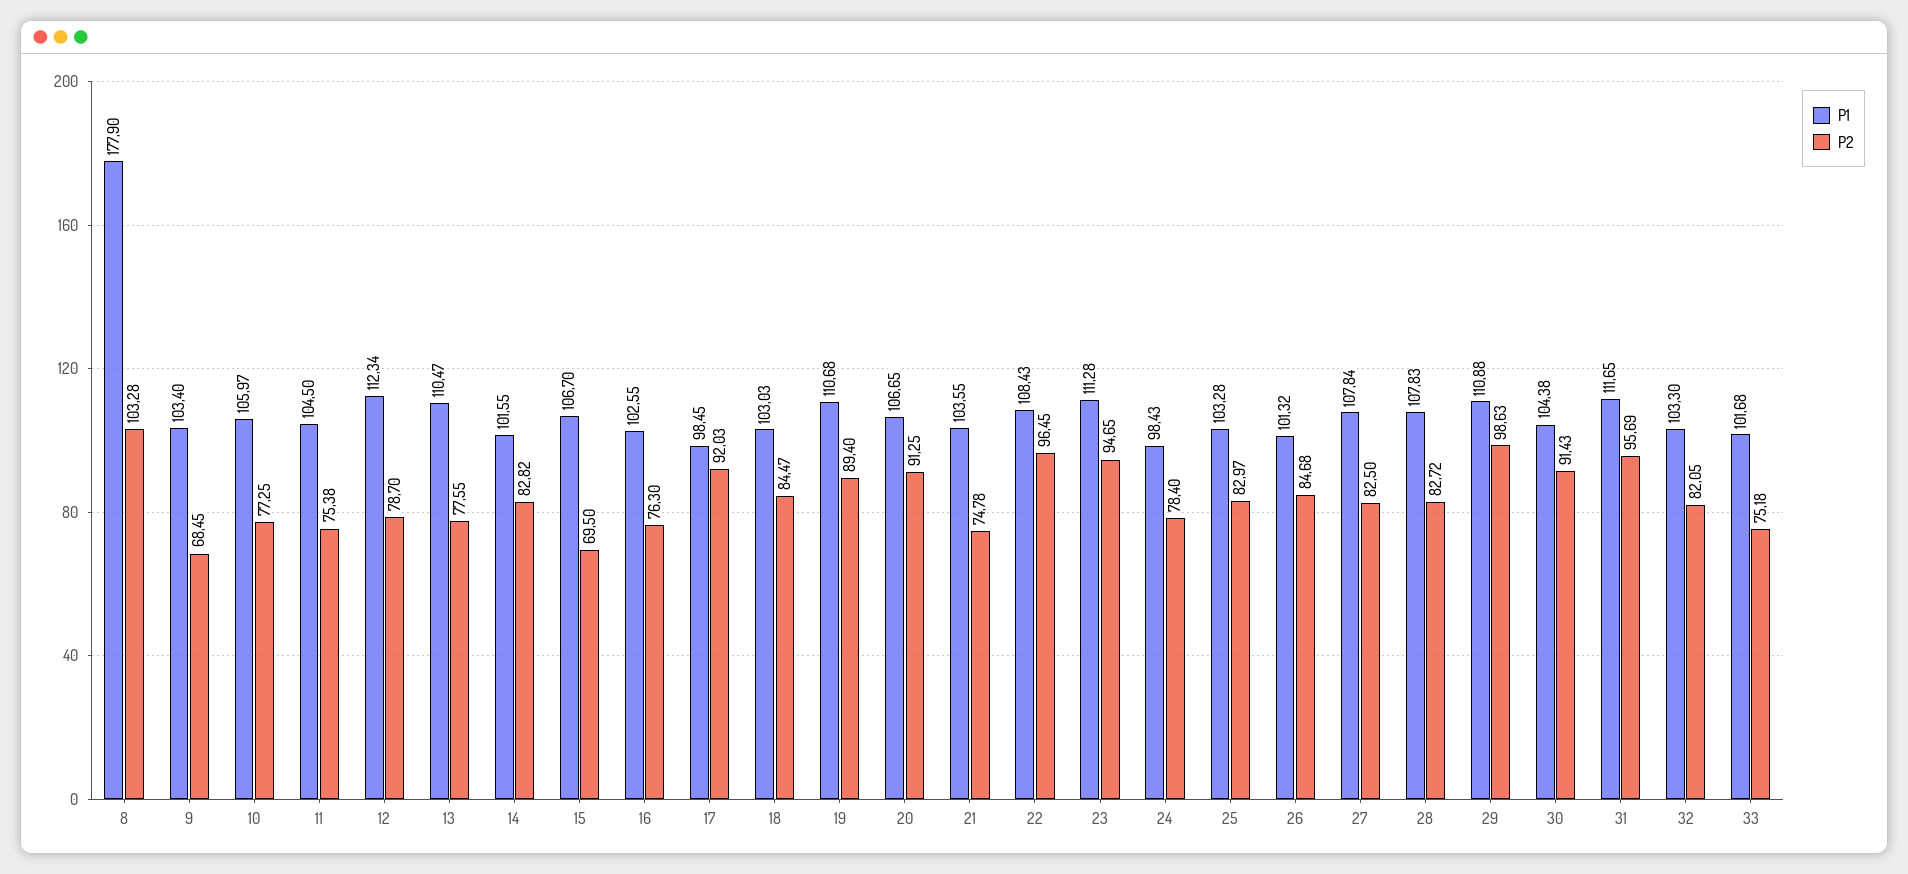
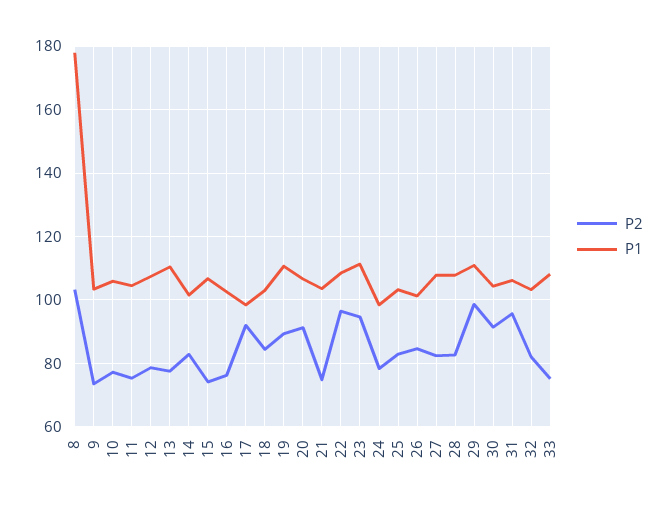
  {
    "P1": {
      "8": 177.9,
      "9": 103.4,
      "10": 105.97,
      "11": 104.5,
-     "12": 112.34,
+     "12": 108,
      "13": 110.47,
      "14": 101.55,
      "15": 106.7,
      "16": 102.55,
      "17": 98.45,
      "18": 103.03,
      "19": 110.68,
      "20": 106.65,
      "21": 103.55,
      "22": 108.43,
      "23": 111.28,
      "24": 98.43,
      "25": 103.28,
      "26": 101.32,
      "27": 107.84,
      "28": 107.83,
      "29": 110.88,
      "30": 104.38,
-     "31": 111.65,
+     "31": 106,
      "32": 103.3,
-     "33": 101.68
+     "33": 108
    },
    "P2": {
      "8": 103.28,
-     "9": 68.45,
+     "9": 74,
      "10": 77.25,
      "11": 75.38,
      "12": 78.7,
      "13": 77.55,
      "14": 82.82,
-     "15": 69.5,
+     "15": 74,
      "16": 76.3,
      "17": 92.03,
      "18": 84.47,
      "19": 89.4,
      "20": 91.25,
      "21": 74.78,
      "22": 96.45,
      "23": 94.65,
      "24": 78.4,
      "25": 82.97,
      "26": 84.68,
      "27": 82.5,
      "28": 82.72,
      "29": 98.63,
      "30": 91.43,
      "31": 95.69,
      "32": 82.05,
      "33": 75.18
    }
  }

